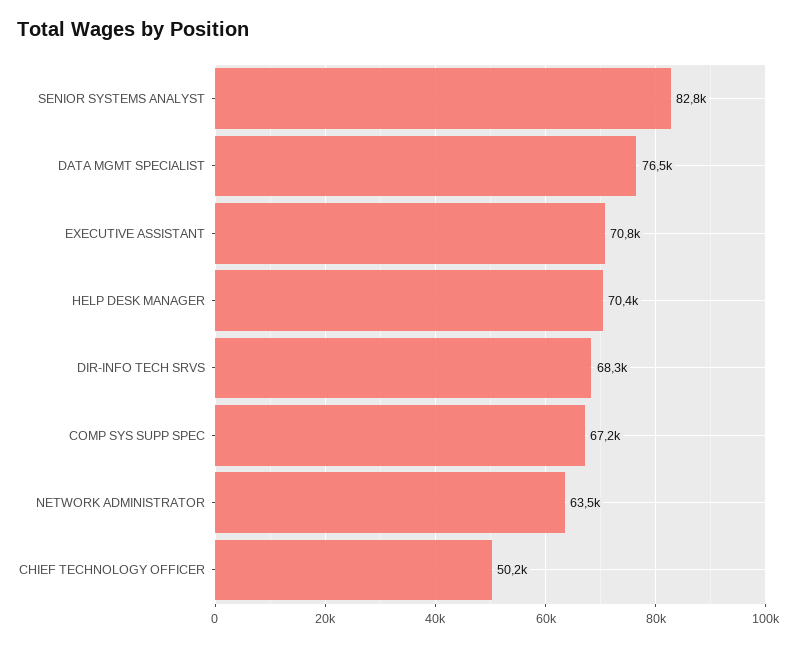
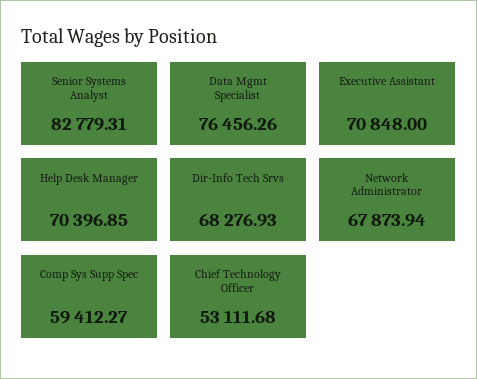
  {
    "SENIOR SYSTEMS ANALYST": 82779.31,
    "DATA MGMT SPECIALIST": 76456.26,
    "EXECUTIVE ASSISTANT": 70848,
    "HELP DESK MANAGER": 70396.85,
    "DIR-INFO TECH SRVS": 68276.93,
-   "COMP SYS SUPP SPEC": 67200,
+   "COMP SYS SUPP SPEC": 59412.27,
-   "NETWORK ADMINISTRATOR": 63500,
+   "NETWORK ADMINISTRATOR": 67873.94,
-   "CHIEF TECHNOLOGY OFFICER": 50200
+   "CHIEF TECHNOLOGY OFFICER": 53111.68
  }

